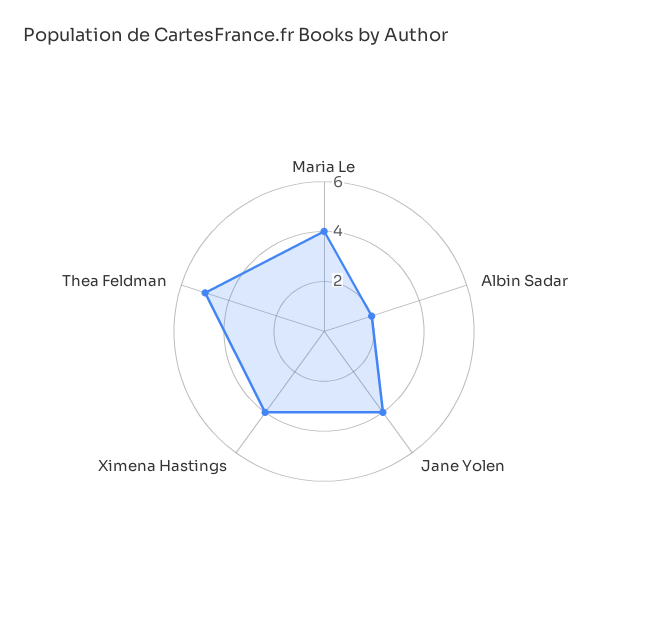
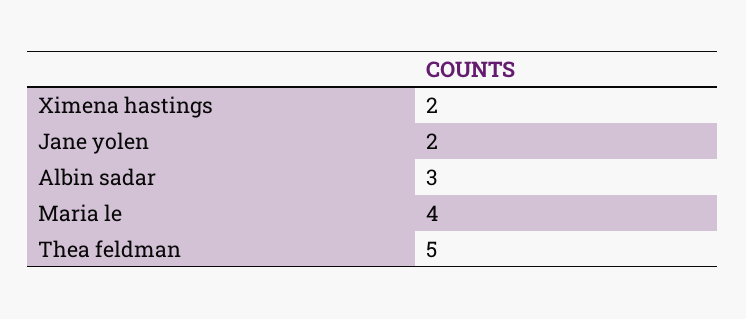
  {
    "Maria Le": 4,
-   "Albin Sadar": 2,
+   "Albin Sadar": 3,
-   "Jane Yolen": 4,
+   "Jane Yolen": 2,
-   "Ximena Hastings": 4,
+   "Ximena Hastings": 2,
    "Thea Feldman": 5
  }

